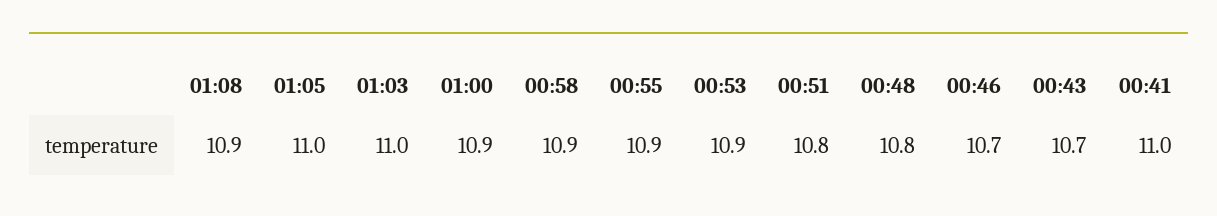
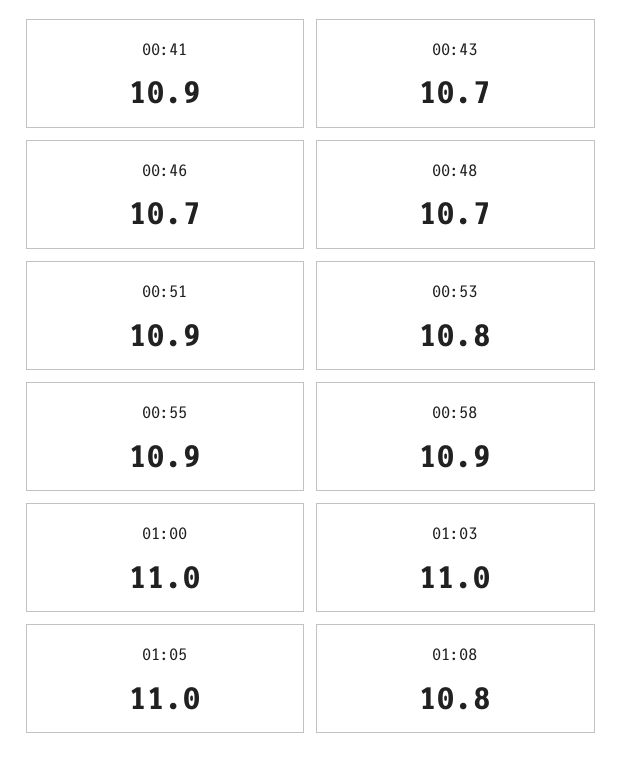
  {
-   "01:08": 10.9,
+   "01:08": 10.8,
    "01:05": 11,
    "01:03": 11,
-   "01:00": 10.9,
+   "01:00": 11,
    "00:58": 10.9,
    "00:55": 10.9,
-   "00:53": 10.9,
+   "00:53": 10.8,
-   "00:51": 10.8,
+   "00:51": 10.9,
-   "00:48": 10.8,
+   "00:48": 10.7,
    "00:46": 10.7,
    "00:43": 10.7,
-   "00:41": 11
+   "00:41": 10.9
  }

